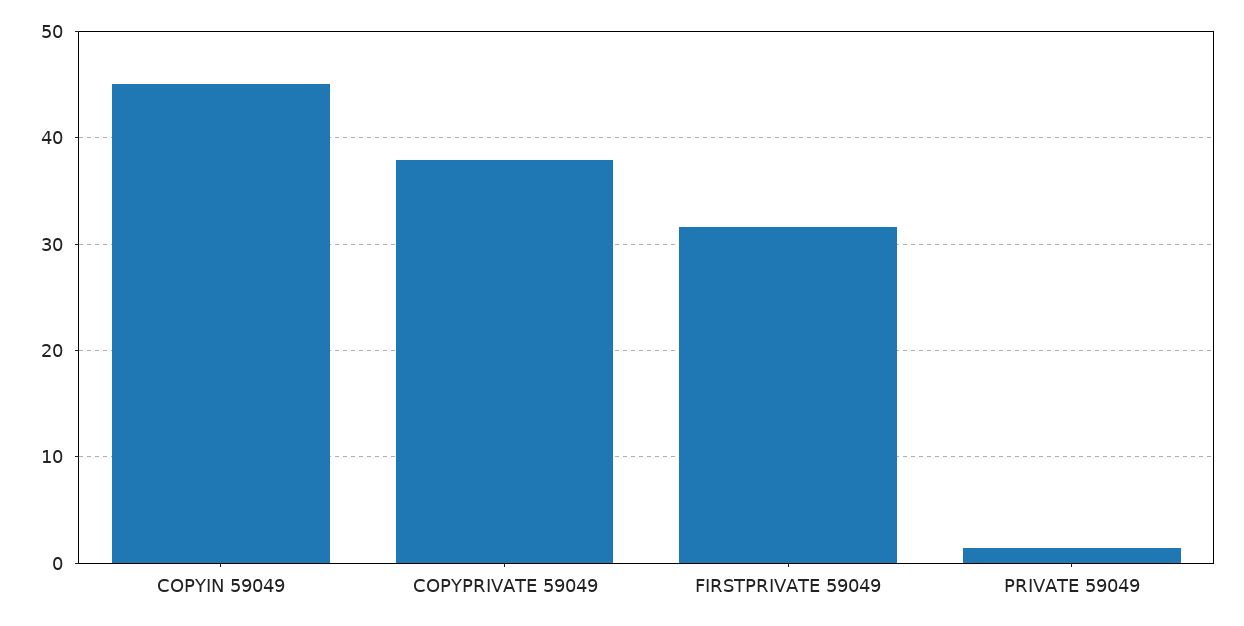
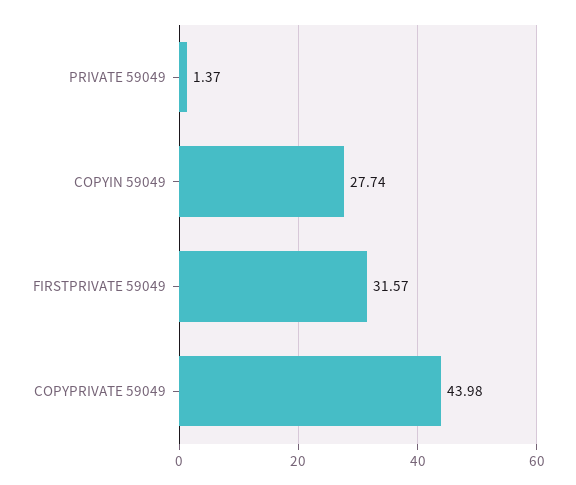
  {
-   "COPYIN 59049": 45,
+   "COPYIN 59049": 27.74,
-   "COPYPRIVATE 59049": 38,
+   "COPYPRIVATE 59049": 43.98,
    "FIRSTPRIVATE 59049": 31.57,
    "PRIVATE 59049": 1.37
  }

